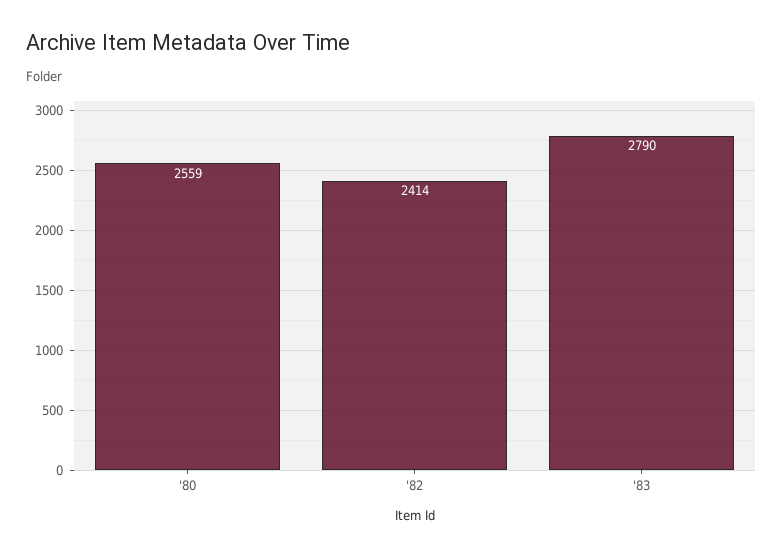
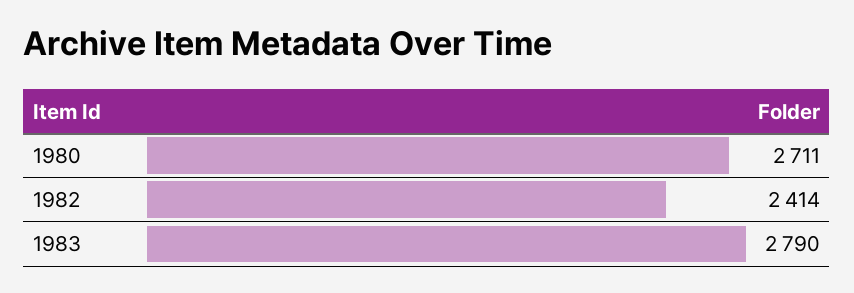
  {
-   "'80": 2559,
+   "'80": 2711,
    "'82": 2414,
    "'83": 2790
  }

